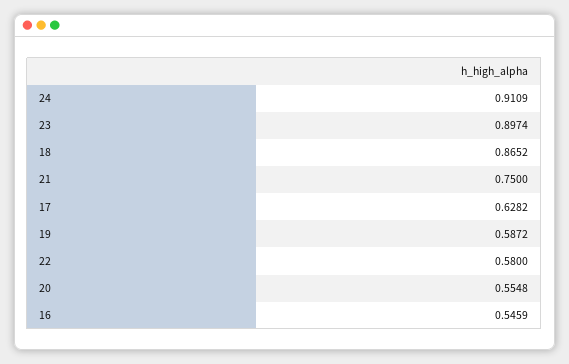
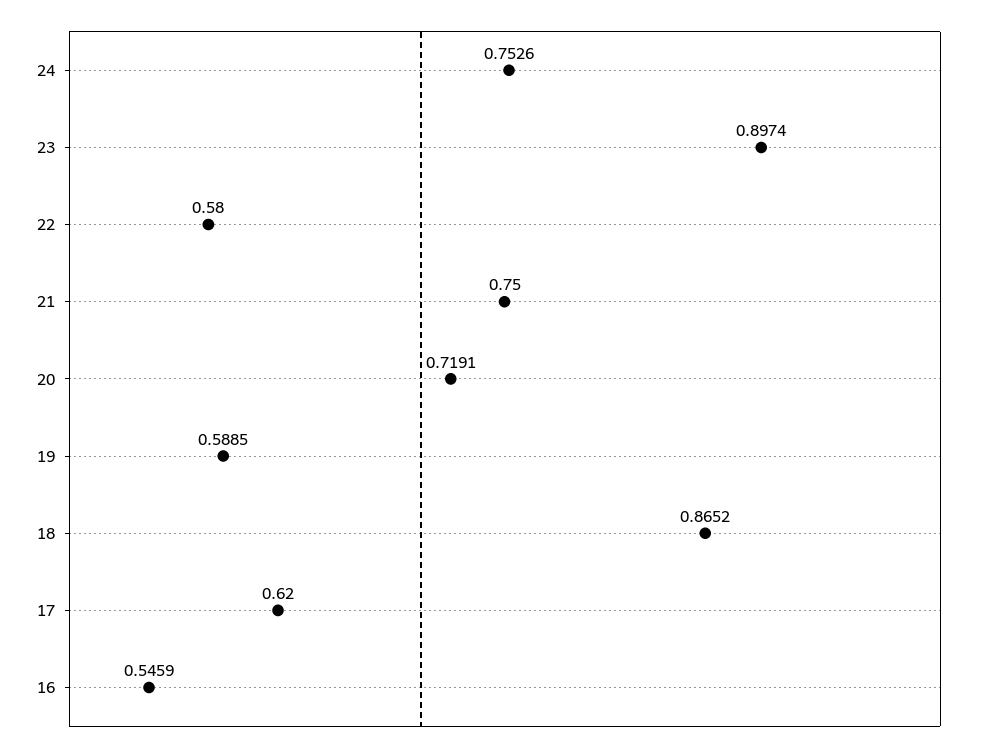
  {
-   "24": 0.9109,
+   "24": 0.7526,
    "23": 0.8974,
    "18": 0.8652,
    "21": 0.75,
-   "17": 0.6282,
+   "17": 0.62,
-   "19": 0.5872,
+   "19": 0.5885,
    "22": 0.58,
-   "20": 0.5548,
+   "20": 0.7191,
    "16": 0.5459
  }

